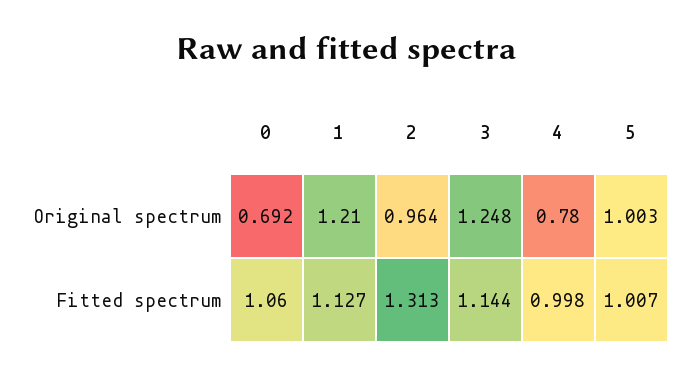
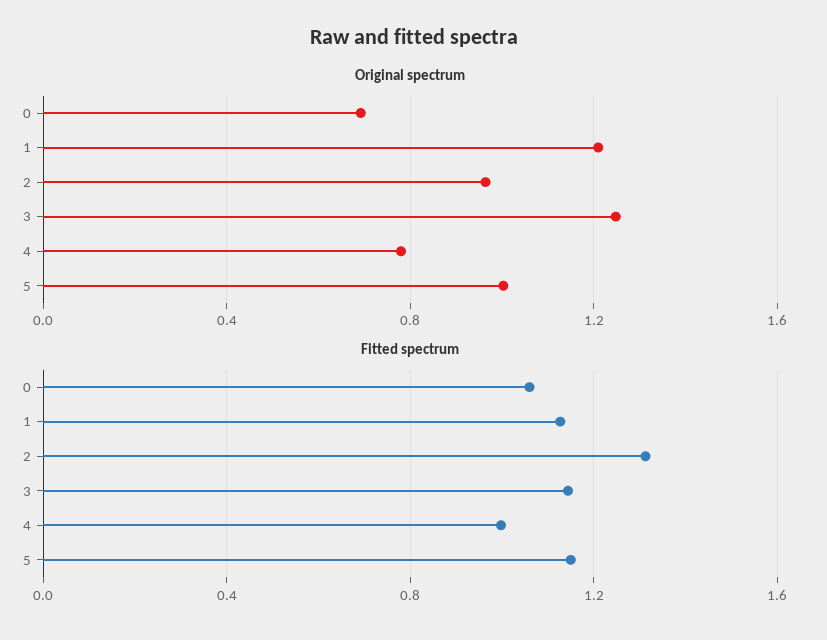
  {
    "Original spectrum": {
      "0": 0.692,
      "1": 1.21,
      "2": 0.964,
      "3": 1.248,
      "4": 0.78,
      "5": 1.003
    },
    "Fitted spectrum": {
      "0": 1.06,
      "1": 1.127,
      "2": 1.313,
      "3": 1.144,
      "4": 0.998,
-     "5": 1.007
+     "5": 1.15
    }
  }

